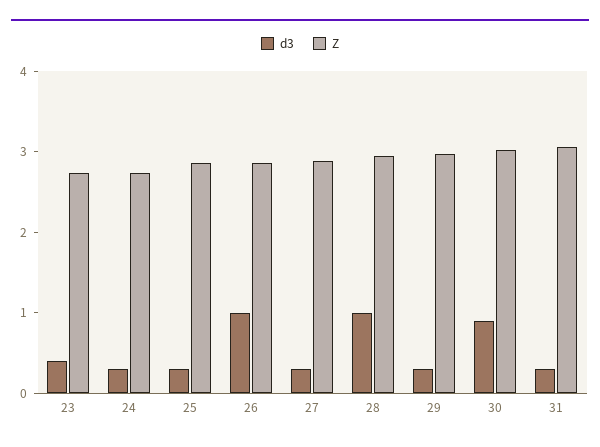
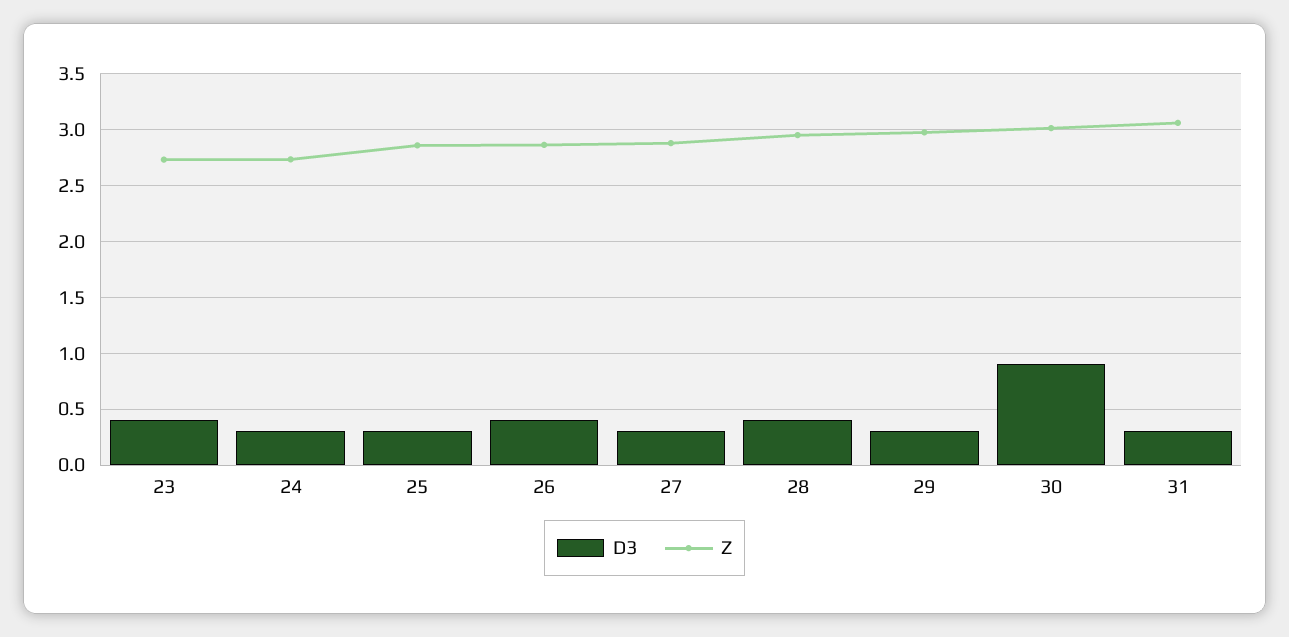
  {
    "d3": {
      "23": 0.4,
      "24": 0.3,
      "25": 0.3,
-     "26": 1,
+     "26": 0.4,
      "27": 0.3,
-     "28": 1,
+     "28": 0.4,
      "29": 0.3,
      "30": 0.9,
      "31": 0.3
    },
    "Z": {
      "23": 2.7,
      "24": 2.7,
      "25": 2.9,
      "26": 2.9,
      "27": 2.9,
      "28": 3,
      "29": 3,
      "30": 3,
      "31": 3.1
    }
  }

